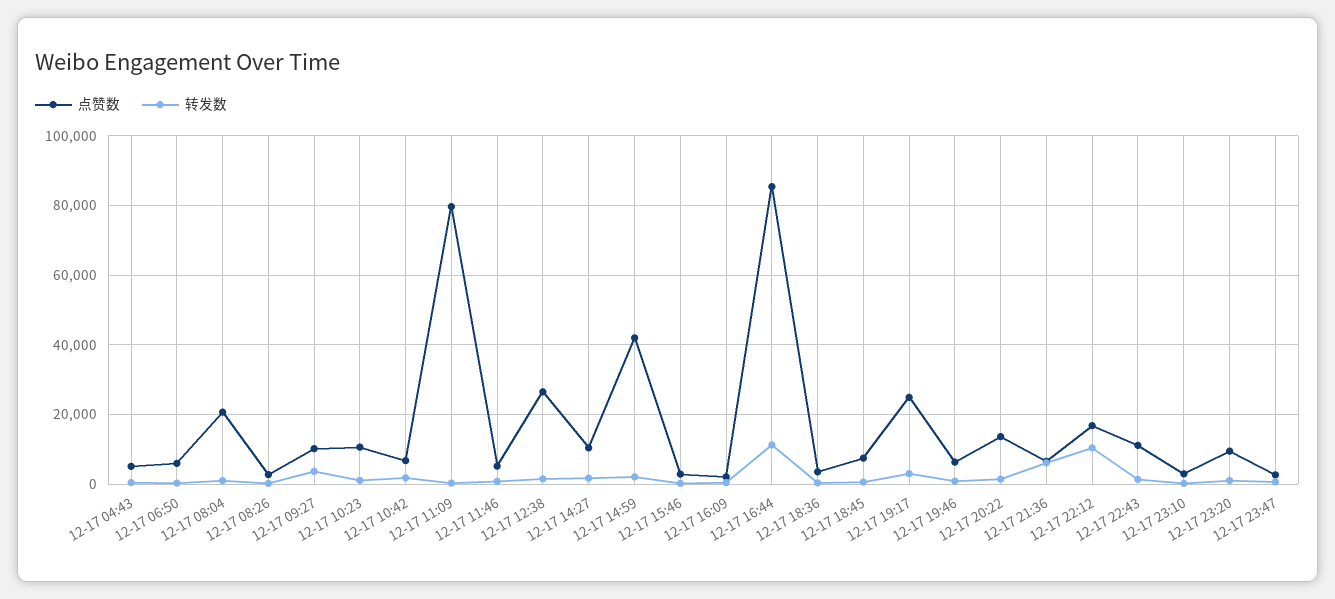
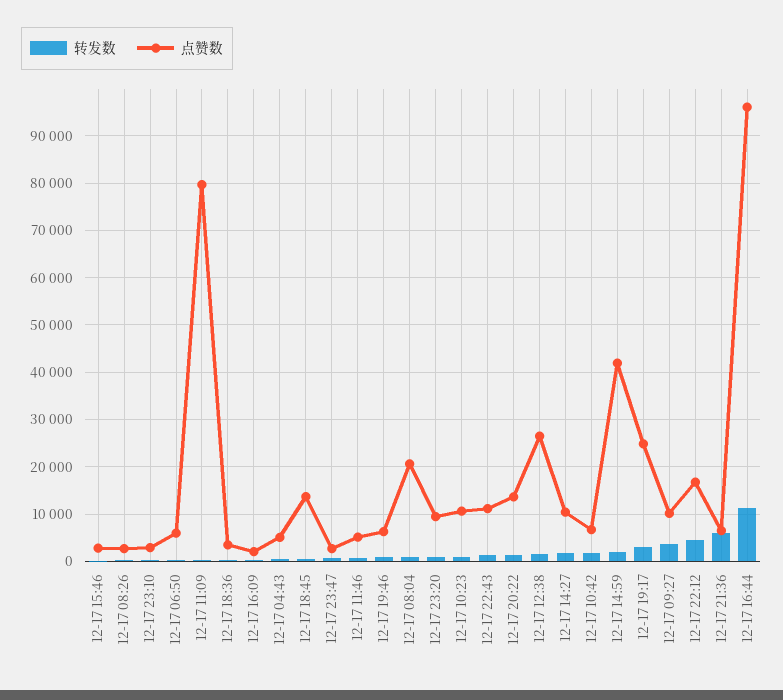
  {
    "点赞数": {
      "12-17 04:43": 6000,
      "12-17 06:50": 6000,
      "12-17 08:04": 20000,
      "12-17 08:26": 2000,
      "12-17 09:27": 10000,
      "12-17 10:23": 10000,
      "12-17 10:42": 6000,
      "12-17 11:09": 80000,
      "12-17 11:46": 6000,
      "12-17 12:38": 26000,
      "12-17 14:27": 10000,
      "12-17 14:59": 42000,
      "12-17 15:46": 2000,
      "12-17 16:09": 2000,
-     "12-17 16:44": 86000,
+     "12-17 16:44": 96000,
      "12-17 18:36": 4000,
-     "12-17 18:45": 8000,
+     "12-17 18:45": 14000,
      "12-17 19:17": 24000,
      "12-17 19:46": 6000,
      "12-17 20:22": 14000,
      "12-17 21:36": 6000,
      "12-17 22:12": 16000,
      "12-17 22:43": 12000,
      "12-17 23:10": 2000,
      "12-17 23:20": 10000,
      "12-17 23:47": 2000
    },
    "转发数": {
      "12-17 04:43": 0,
      "12-17 06:50": 0,
      "12-17 08:04": 0,
      "12-17 08:26": 0,
      "12-17 09:27": 4000,
      "12-17 10:23": 2000,
      "12-17 10:42": 2000,
      "12-17 11:09": 0,
      "12-17 11:46": 0,
      "12-17 12:38": 2000,
      "12-17 14:27": 2000,
      "12-17 14:59": 2000,
      "12-17 15:46": 0,
      "12-17 16:09": 0,
      "12-17 16:44": 12000,
      "12-17 18:36": 0,
      "12-17 18:45": 0,
      "12-17 19:17": 4000,
      "12-17 19:46": 0,
      "12-17 20:22": 2000,
      "12-17 21:36": 6000,
-     "12-17 22:12": 10000,
+     "12-17 22:12": 4000,
      "12-17 22:43": 2000,
      "12-17 23:10": 0,
      "12-17 23:20": 2000,
      "12-17 23:47": 0
    }
  }

